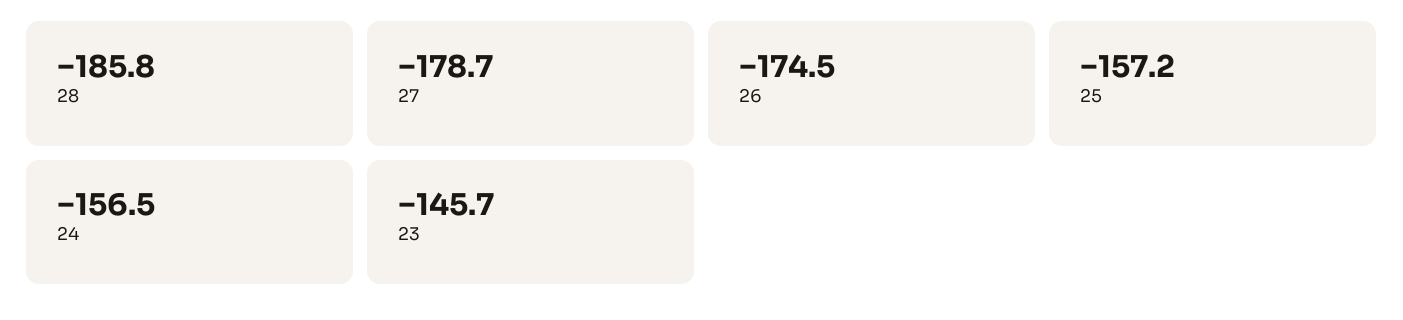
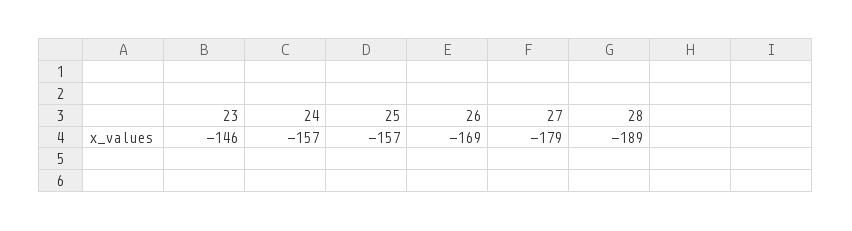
  {
-   "28": -185.8,
+   "28": -189,
    "27": -178.7,
-   "26": -174.5,
+   "26": -169,
    "25": -157.2,
    "24": -156.5,
    "23": -145.7
  }

